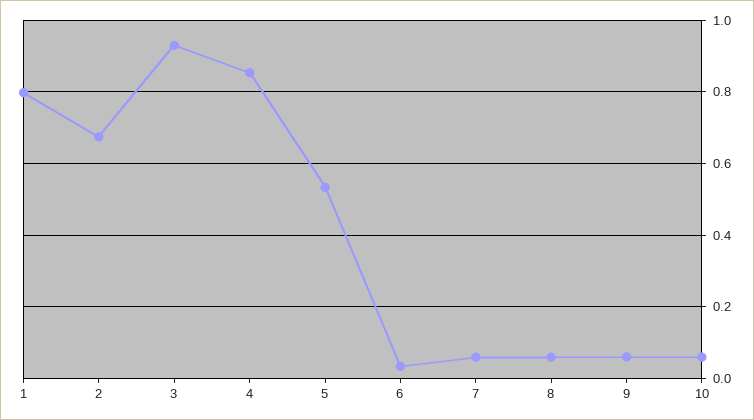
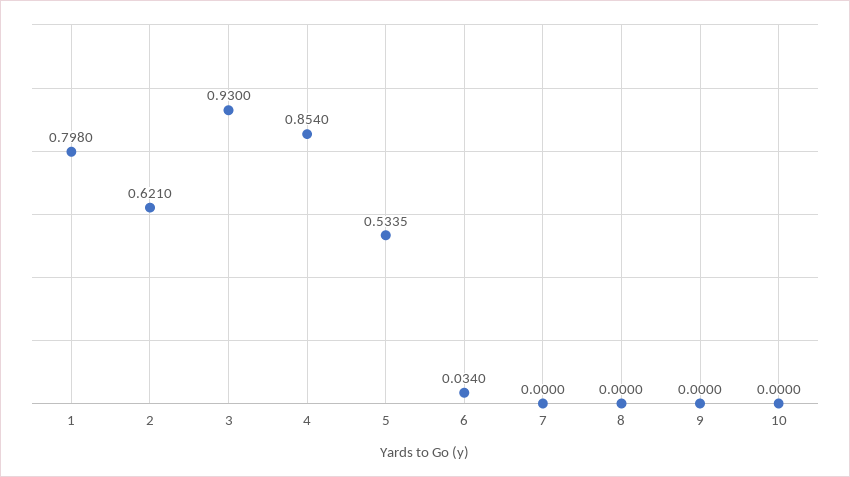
  {
    "1": 0.798,
-   "2": 0.68,
+   "2": 0.621,
    "3": 0.93,
    "4": 0.854,
    "5": 0.5335,
    "6": 0.034,
-   "7": 0.06,
+   "7": 0,
-   "8": 0.06,
+   "8": 0,
-   "9": 0.06,
+   "9": 0,
-   "10": 0.06
+   "10": 0
  }

